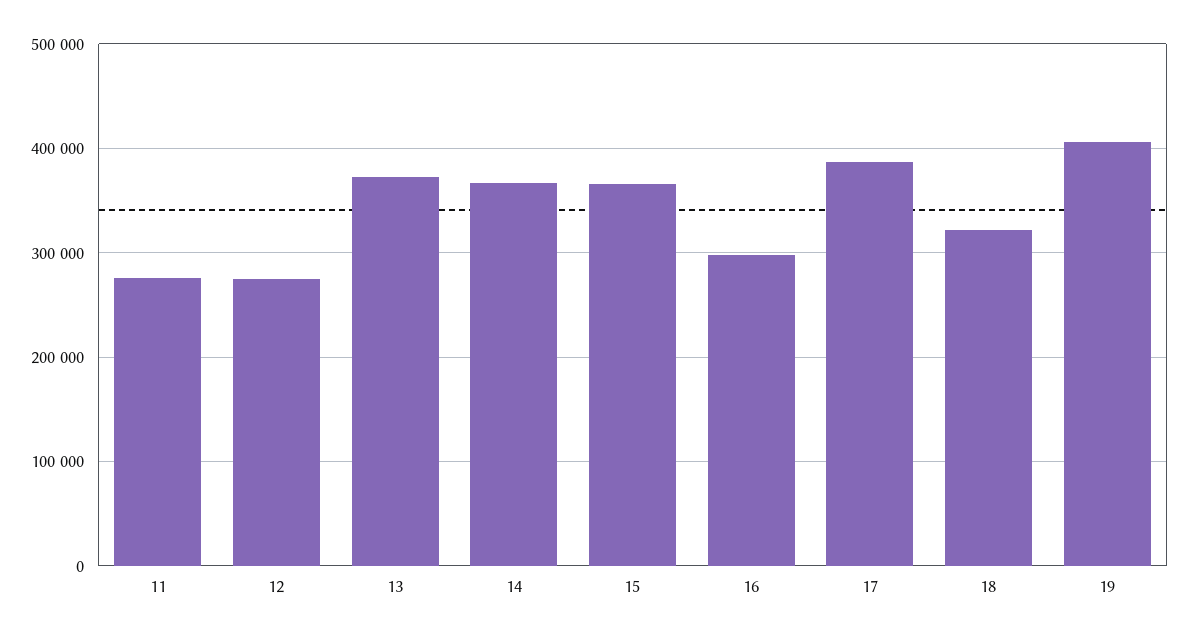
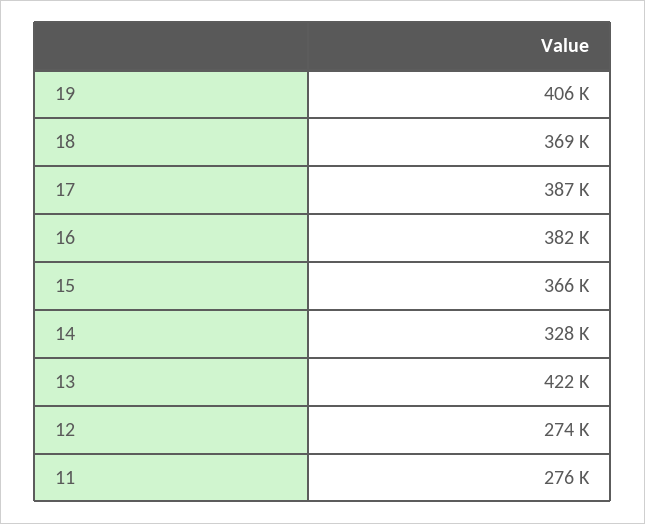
  {
    "11": 276000,
    "12": 274000,
-   "13": 370000,
+   "13": 422000,
-   "14": 370000,
+   "14": 328000,
    "15": 366000,
-   "16": 300000,
+   "16": 382000,
    "17": 387000,
-   "18": 320000,
+   "18": 369000,
    "19": 406000
  }

